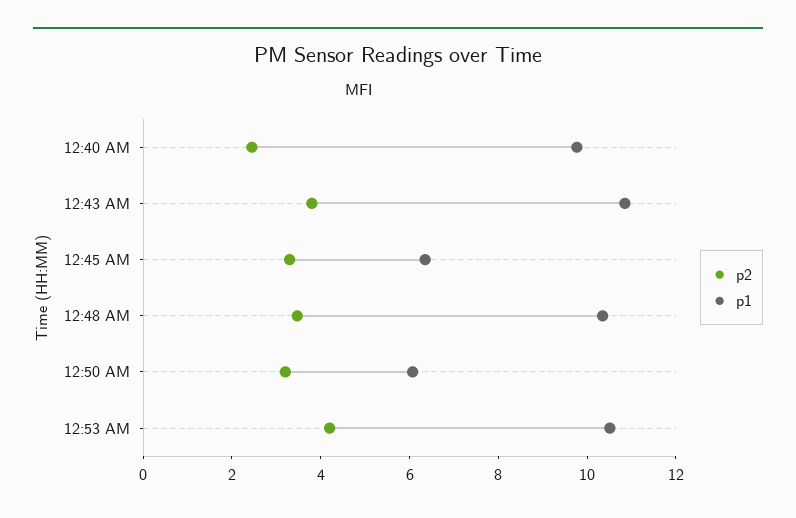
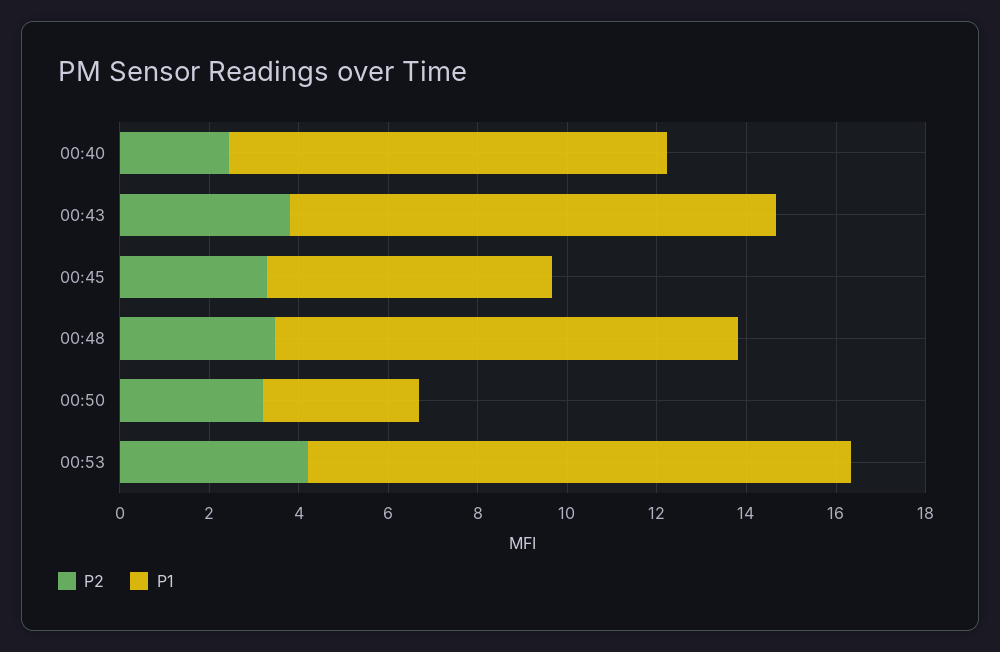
  {
    "p2": {
      "12:40 AM": 2.5,
      "12:43 AM": 4,
      "12:45 AM": 3.5,
      "12:48 AM": 3.5,
      "12:50 AM": 3,
      "12:53 AM": 4
    },
    "p1": {
      "12:40 AM": 10,
      "12:43 AM": 11,
      "12:45 AM": 6.5,
      "12:48 AM": 10.5,
-     "12:50 AM": 6,
+     "12:50 AM": 3.5,
-     "12:53 AM": 10.5
+     "12:53 AM": 12
    }
  }

